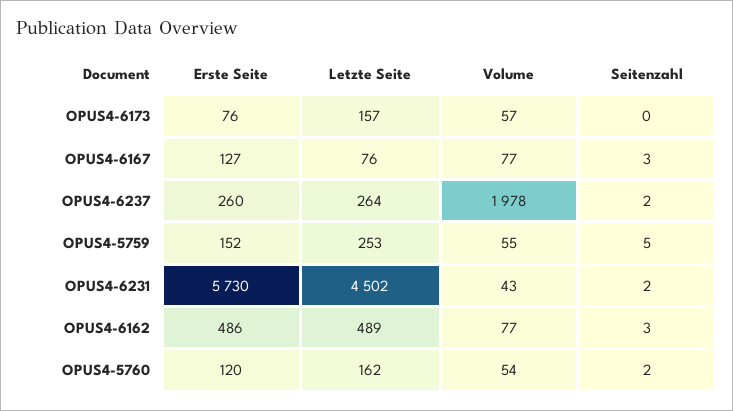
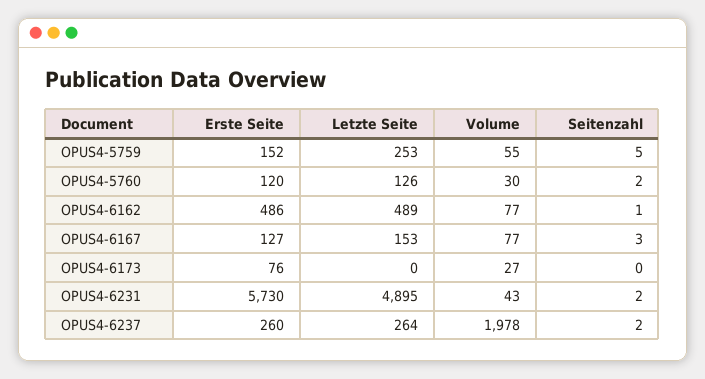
  {
    "Erste Seite": {
      "OPUS4-6173": 76,
      "OPUS4-6167": 127,
      "OPUS4-6237": 260,
      "OPUS4-5759": 152,
      "OPUS4-6231": 5730,
      "OPUS4-6162": 486,
      "OPUS4-5760": 120
    },
    "Letzte Seite": {
-     "OPUS4-6173": 157,
+     "OPUS4-6173": 0,
-     "OPUS4-6167": 76,
+     "OPUS4-6167": 153,
      "OPUS4-6237": 264,
      "OPUS4-5759": 253,
-     "OPUS4-6231": 4502,
+     "OPUS4-6231": 4895,
      "OPUS4-6162": 489,
-     "OPUS4-5760": 162
+     "OPUS4-5760": 126
    },
    "Volume": {
-     "OPUS4-6173": 57,
+     "OPUS4-6173": 27,
      "OPUS4-6167": 77,
      "OPUS4-6237": 1978,
      "OPUS4-5759": 55,
      "OPUS4-6231": 43,
      "OPUS4-6162": 77,
-     "OPUS4-5760": 54
+     "OPUS4-5760": 30
    },
    "Seitenzahl": {
      "OPUS4-6173": 0,
      "OPUS4-6167": 3,
      "OPUS4-6237": 2,
      "OPUS4-5759": 5,
      "OPUS4-6231": 2,
-     "OPUS4-6162": 3,
+     "OPUS4-6162": 1,
      "OPUS4-5760": 2
    }
  }

